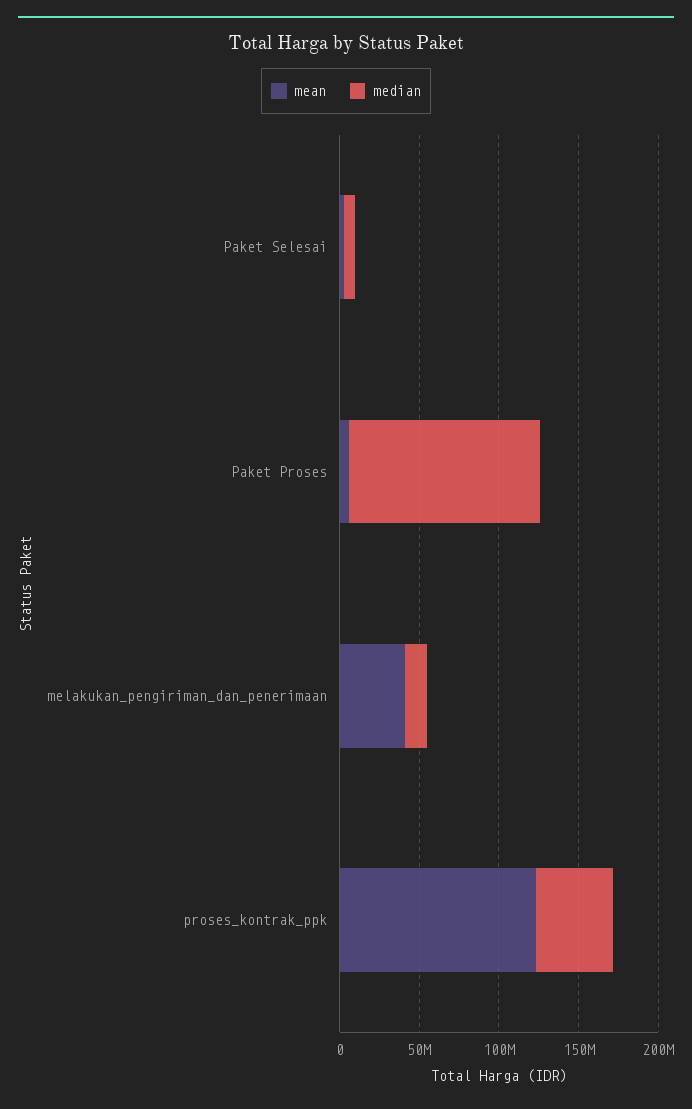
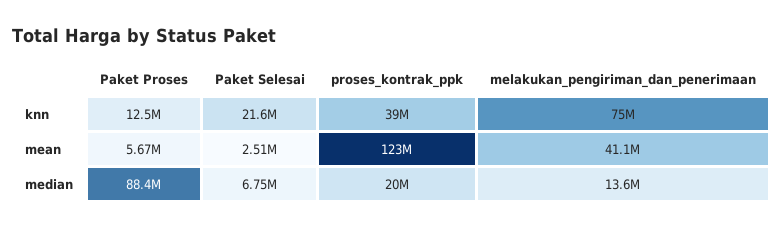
  {
    "mean": {
      "Paket Selesai": 2510000,
      "Paket Proses": 5670000,
      "melakukan_pengiriman_dan_penerimaan": 41100000,
      "proses_kontrak_ppk": 123000000
    },
    "median": {
      "Paket Selesai": 6750000,
-     "Paket Proses": 120000000,
+     "Paket Proses": 88400000,
      "melakukan_pengiriman_dan_penerimaan": 13600000,
-     "proses_kontrak_ppk": 50000000
+     "proses_kontrak_ppk": 20000000
-   }
+   },
+   "knn": {
+     "Paket Proses": 12500000,
+     "Paket Selesai": 21600000,
+     "proses_kontrak_ppk": 39000000,
+     "melakukan_pengiriman_dan_penerimaan": 75000000
+   }
  }

